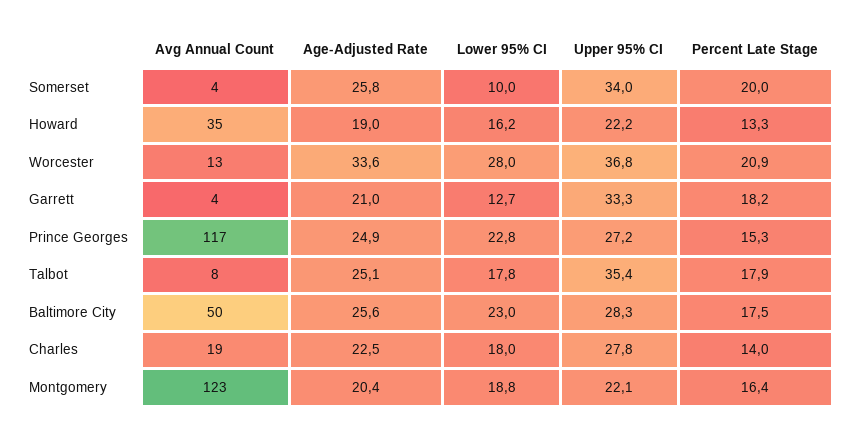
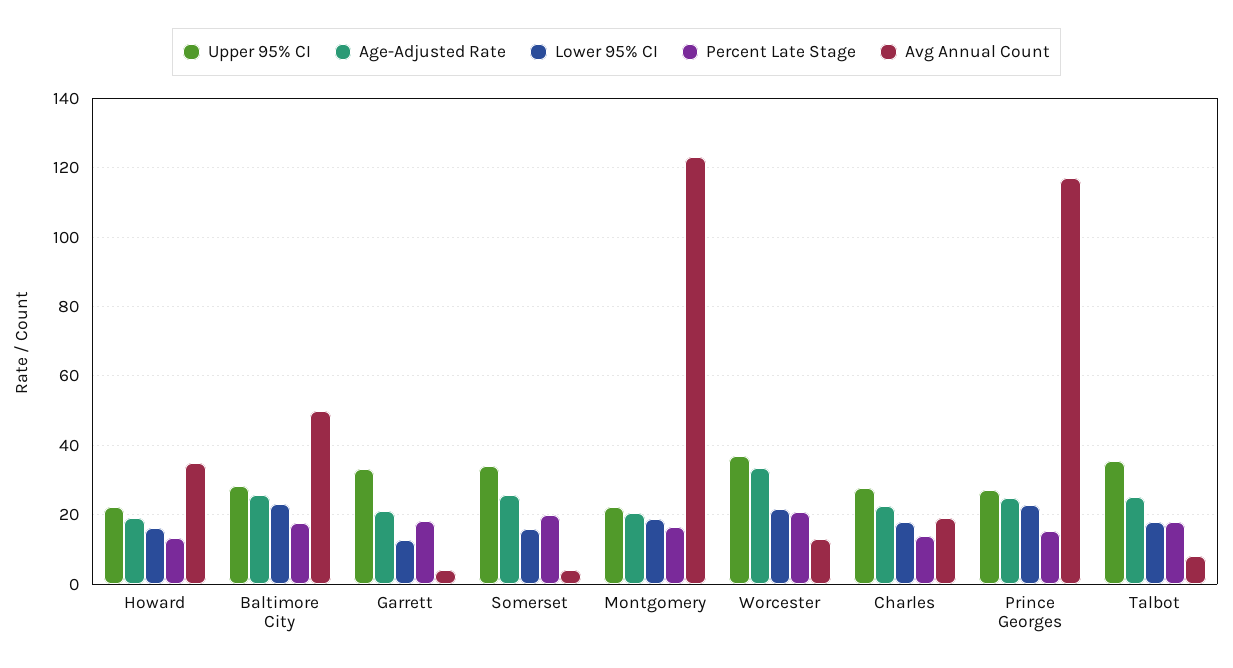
  {
    "Avg Annual Count": {
      "Somerset": 4,
      "Howard": 35,
      "Worcester": 13,
      "Garrett": 4,
      "Prince Georges": 117,
      "Talbot": 8,
      "Baltimore City": 50,
      "Charles": 19,
      "Montgomery": 123
    },
    "Age-Adjusted Rate": {
      "Somerset": 25.8,
      "Howard": 19,
      "Worcester": 33.6,
      "Garrett": 21,
      "Prince Georges": 24.9,
      "Talbot": 25.1,
      "Baltimore City": 25.6,
      "Charles": 22.5,
      "Montgomery": 20.4
    },
    "Lower 95% CI": {
-     "Somerset": 10,
+     "Somerset": 16,
      "Howard": 16.2,
-     "Worcester": 28,
+     "Worcester": 22,
      "Garrett": 12.7,
      "Prince Georges": 22.8,
      "Talbot": 17.8,
      "Baltimore City": 23,
      "Charles": 18,
      "Montgomery": 18.8
    },
    "Upper 95% CI": {
      "Somerset": 34,
      "Howard": 22.2,
      "Worcester": 36.8,
      "Garrett": 33.3,
      "Prince Georges": 27.2,
      "Talbot": 35.4,
      "Baltimore City": 28.3,
      "Charles": 27.8,
      "Montgomery": 22.1
    },
    "Percent Late Stage": {
      "Somerset": 20,
      "Howard": 13.3,
      "Worcester": 20.9,
      "Garrett": 18.2,
      "Prince Georges": 15.3,
      "Talbot": 17.9,
      "Baltimore City": 17.5,
      "Charles": 14,
      "Montgomery": 16.4
    }
  }

